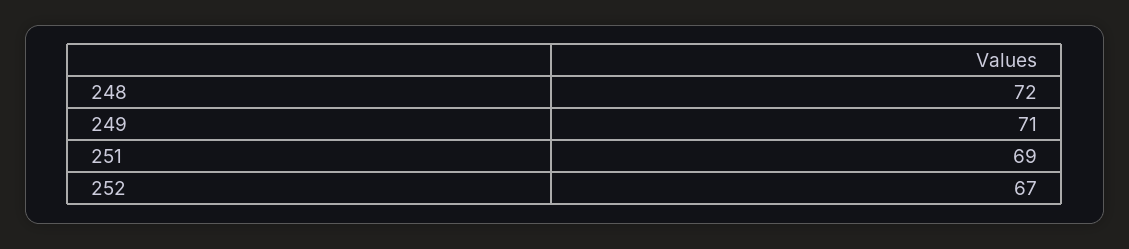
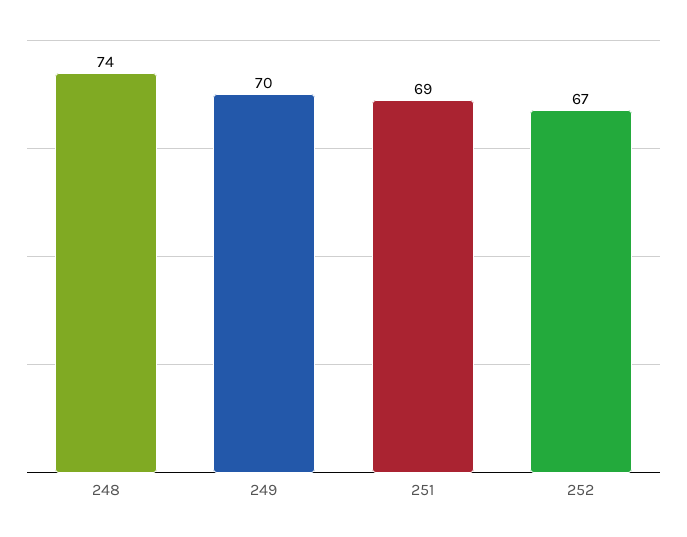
  {
-   "248": 72,
+   "248": 74,
-   "249": 71,
+   "249": 70,
    "251": 69,
    "252": 67
  }

